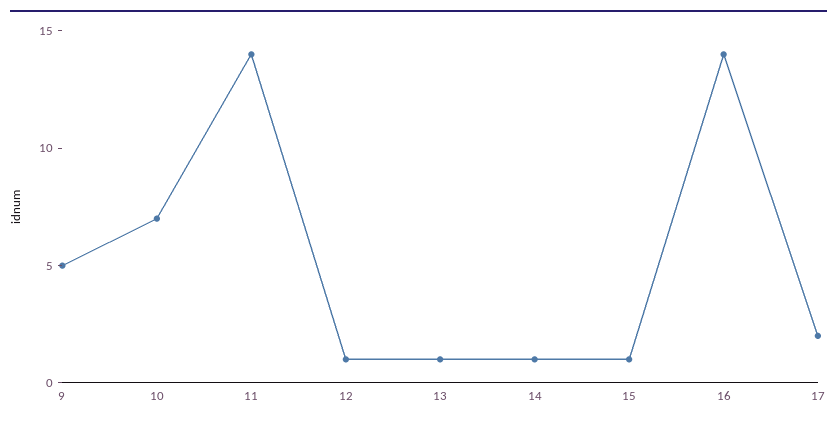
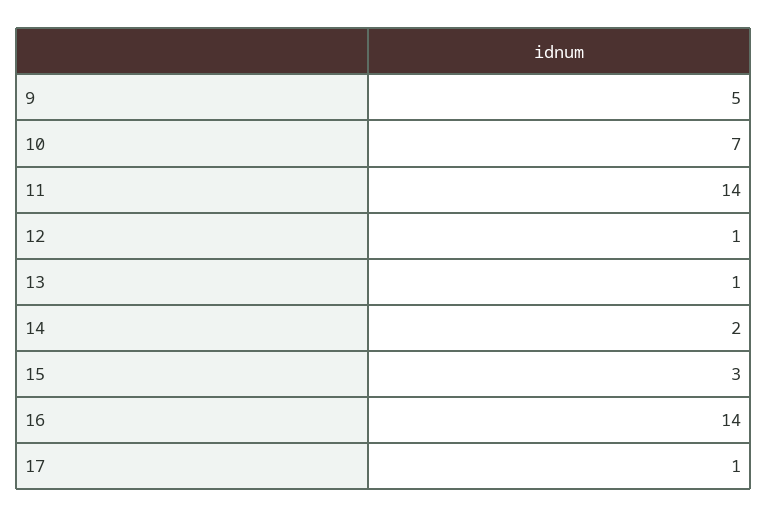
  {
    "9": 5,
    "10": 7,
    "11": 14,
    "12": 1,
    "13": 1,
-   "14": 1,
+   "14": 2,
-   "15": 1,
+   "15": 3,
    "16": 14,
-   "17": 2
+   "17": 1
  }

